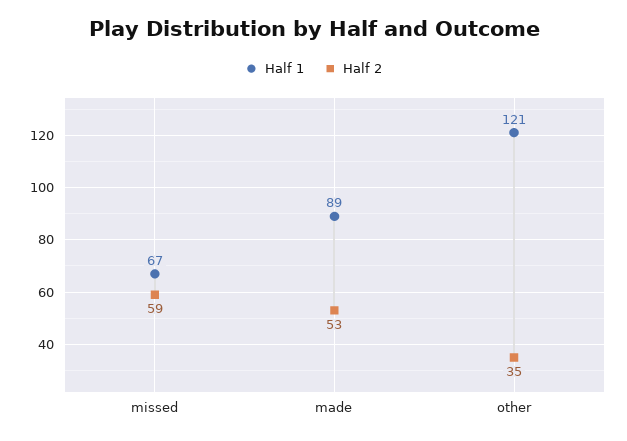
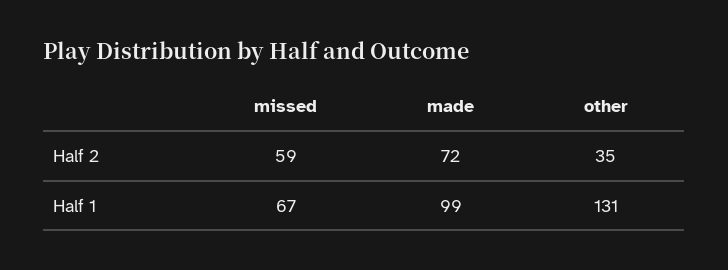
  {
    "Half 1": {
      "missed": 67,
-     "made": 89,
+     "made": 99,
-     "other": 121
+     "other": 131
    },
    "Half 2": {
      "missed": 59,
-     "made": 53,
+     "made": 72,
      "other": 35
    }
  }

